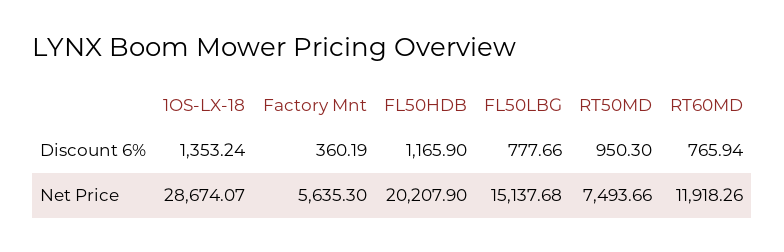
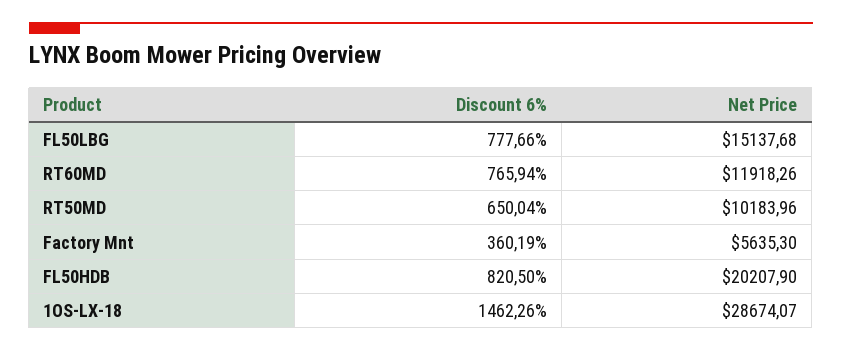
  {
    "1OS-LX-18": {
-     "Discount 6%": 1353.24,
+     "Discount 6%": 1462.26,
      "Net Price": 28674.07
    },
    "Factory Mnt": {
      "Discount 6%": 360.19,
      "Net Price": 5635.3
    },
    "FL50HDB": {
-     "Discount 6%": 1165.9,
+     "Discount 6%": 820.5,
      "Net Price": 20207.9
    },
    "FL50LBG": {
      "Discount 6%": 777.66,
      "Net Price": 15137.68
    },
    "RT50MD": {
-     "Discount 6%": 950.3,
+     "Discount 6%": 650.04,
-     "Net Price": 7493.66
+     "Net Price": 10183.96
    },
    "RT60MD": {
      "Discount 6%": 765.94,
      "Net Price": 11918.26
    }
  }

